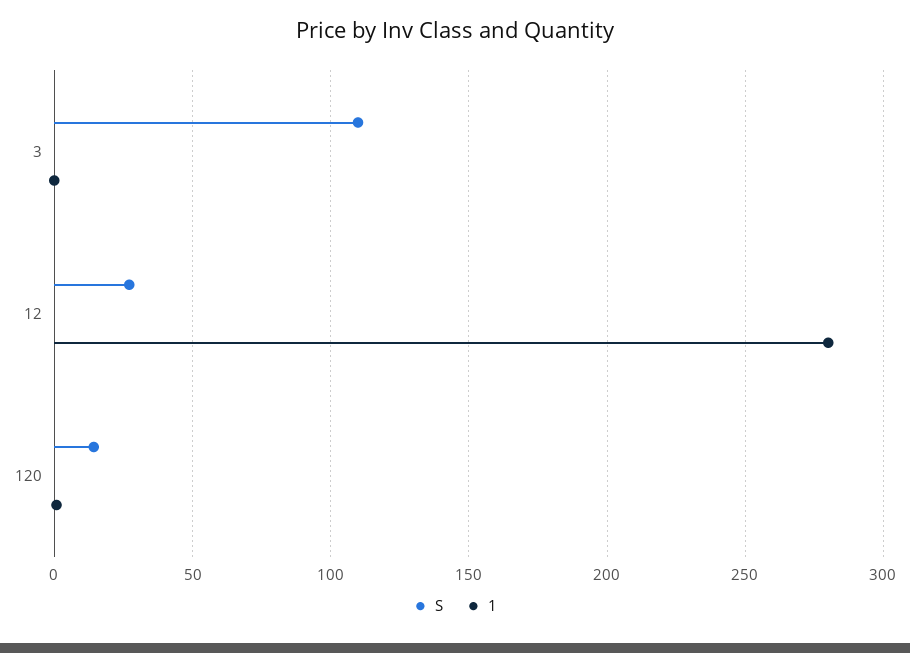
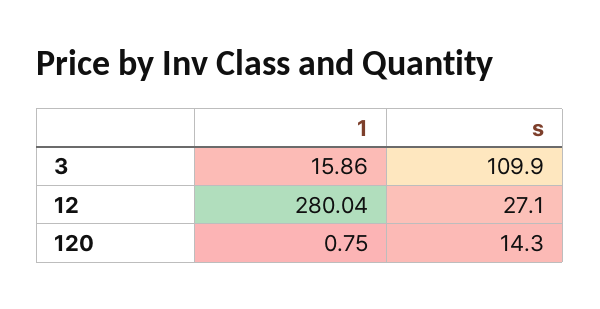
  {
    "S": {
      "3": 109.9,
      "12": 27.1,
      "120": 14.3
    },
    "1": {
-     "3": 0,
+     "3": 15.86,
      "12": 280.04,
      "120": 0.75
    }
  }

